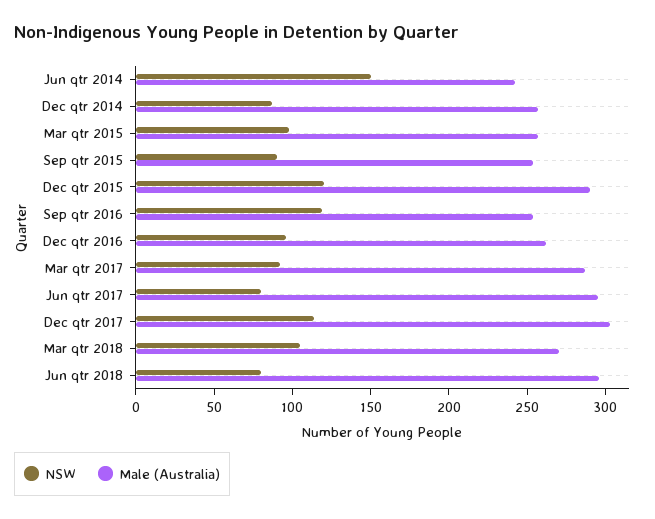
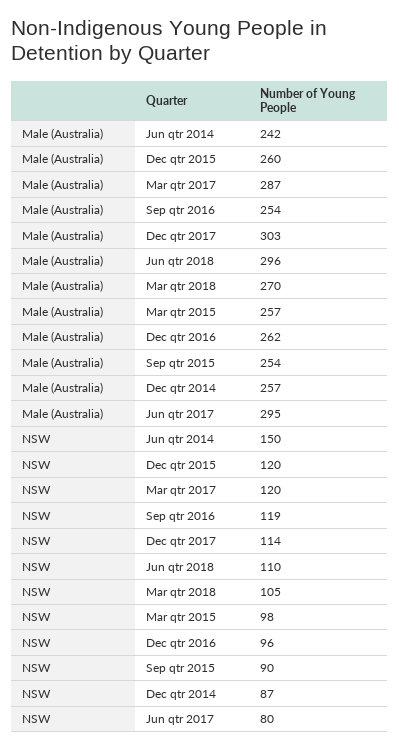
  {
    "NSW": {
      "Jun qtr 2014": 150,
      "Dec qtr 2014": 87,
      "Mar qtr 2015": 98,
      "Sep qtr 2015": 90,
      "Dec qtr 2015": 120,
      "Sep qtr 2016": 119,
      "Dec qtr 2016": 96,
-     "Mar qtr 2017": 90,
+     "Mar qtr 2017": 120,
      "Jun qtr 2017": 80,
      "Dec qtr 2017": 114,
      "Mar qtr 2018": 105,
-     "Jun qtr 2018": 80
+     "Jun qtr 2018": 110
    },
    "Male (Australia)": {
      "Jun qtr 2014": 242,
      "Dec qtr 2014": 257,
      "Mar qtr 2015": 257,
      "Sep qtr 2015": 254,
-     "Dec qtr 2015": 290,
+     "Dec qtr 2015": 260,
      "Sep qtr 2016": 254,
      "Dec qtr 2016": 262,
      "Mar qtr 2017": 287,
      "Jun qtr 2017": 295,
      "Dec qtr 2017": 303,
      "Mar qtr 2018": 270,
      "Jun qtr 2018": 296
    }
  }

